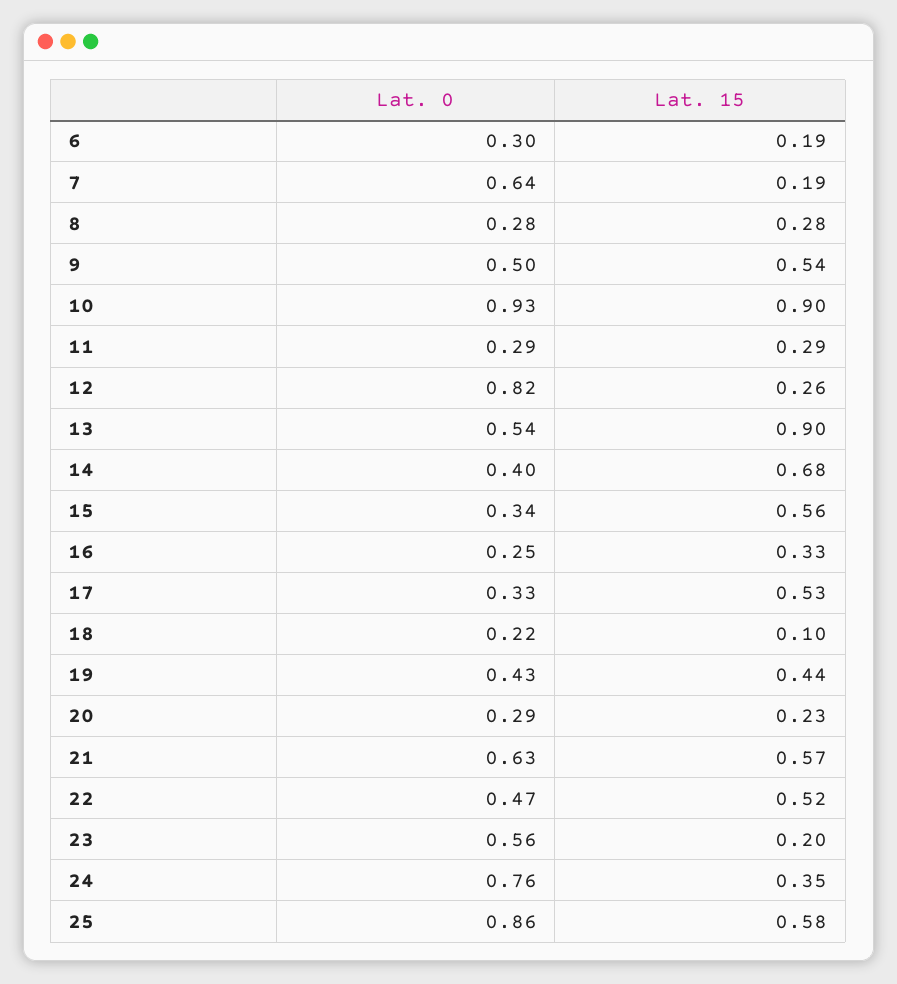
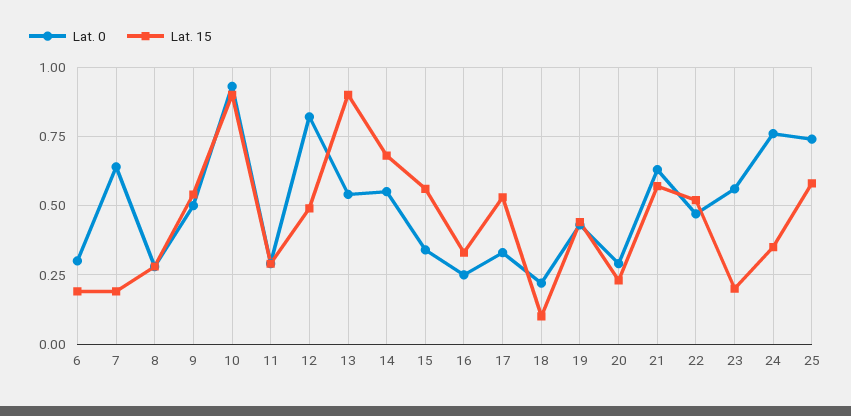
  {
    "Lat. 0": {
      "6": 0.3,
      "7": 0.64,
      "8": 0.28,
      "9": 0.5,
      "10": 0.93,
      "11": 0.29,
      "12": 0.82,
      "13": 0.54,
-     "14": 0.4,
+     "14": 0.55,
      "15": 0.34,
      "16": 0.25,
      "17": 0.33,
      "18": 0.22,
      "19": 0.43,
      "20": 0.29,
      "21": 0.63,
      "22": 0.47,
      "23": 0.56,
      "24": 0.76,
-     "25": 0.86
+     "25": 0.75
    },
    "Lat. 15": {
      "6": 0.19,
      "7": 0.19,
      "8": 0.28,
      "9": 0.54,
      "10": 0.9,
      "11": 0.29,
-     "12": 0.26,
+     "12": 0.5,
      "13": 0.9,
      "14": 0.68,
      "15": 0.56,
      "16": 0.33,
      "17": 0.53,
      "18": 0.1,
      "19": 0.44,
      "20": 0.23,
      "21": 0.57,
      "22": 0.52,
      "23": 0.2,
      "24": 0.35,
      "25": 0.58
    }
  }

